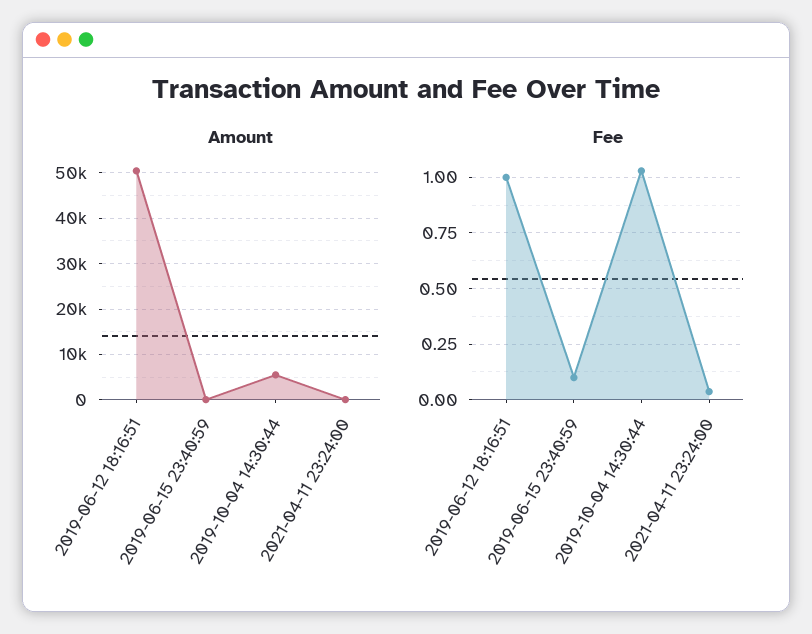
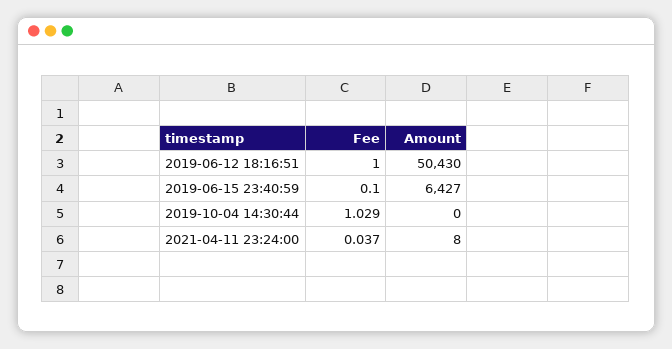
  {
    "Amount": {
      "2019-06-12 18:16:51": 50430,
-     "2019-06-15 23:40:59": 0,
+     "2019-06-15 23:40:59": 6427,
-     "2019-10-04 14:30:44": 6000,
+     "2019-10-04 14:30:44": 0,
      "2021-04-11 23:24:00": 8
    },
    "Fee": {
      "2019-06-12 18:16:51": 1,
      "2019-06-15 23:40:59": 0.1,
      "2019-10-04 14:30:44": 1.029,
      "2021-04-11 23:24:00": 0.037
    }
  }

